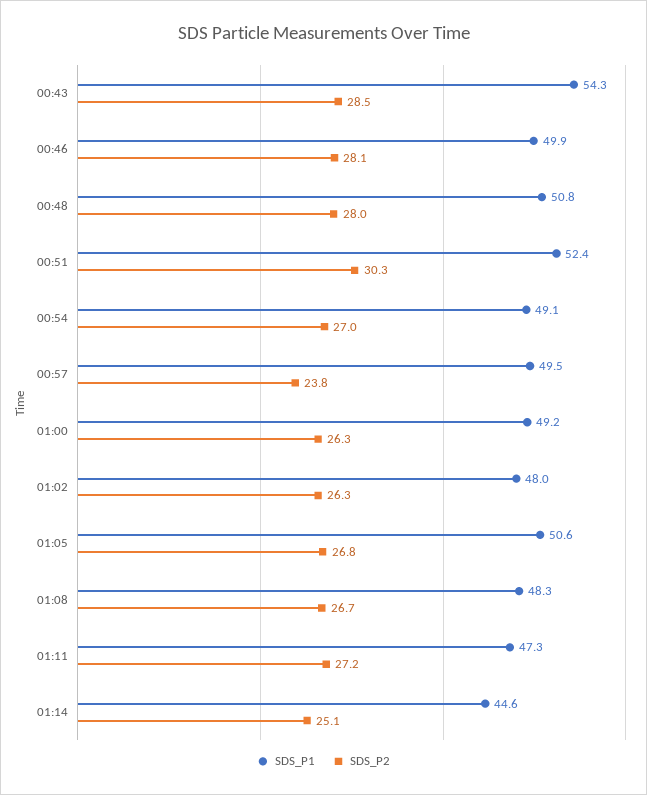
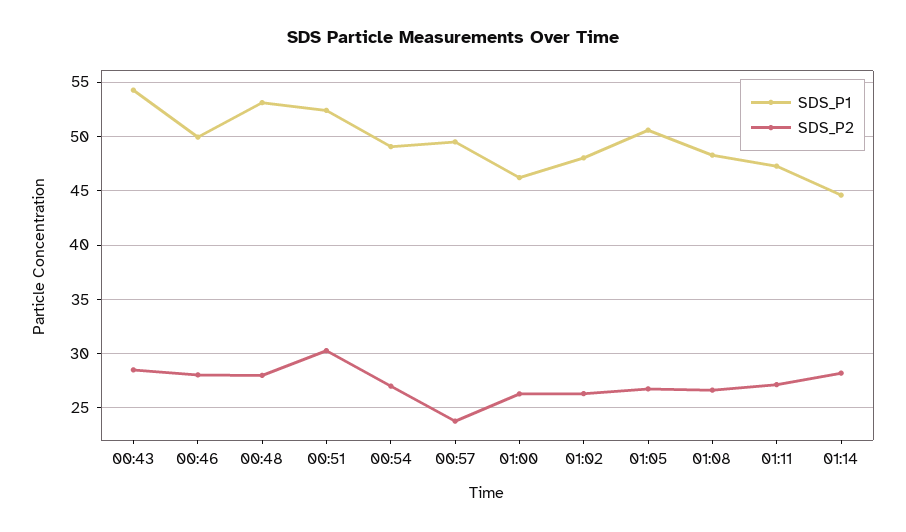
  {
    "SDS_P1": {
      "00:43": 54.3,
      "00:46": 49.9,
-     "00:48": 50.8,
+     "00:48": 53,
      "00:51": 52.4,
      "00:54": 49.1,
      "00:57": 49.5,
-     "01:00": 49.2,
+     "01:00": 46,
      "01:02": 48,
      "01:05": 50.6,
      "01:08": 48.3,
      "01:11": 47.3,
      "01:14": 44.6
    },
    "SDS_P2": {
      "00:43": 28.5,
      "00:46": 28.1,
      "00:48": 28,
      "00:51": 30.3,
      "00:54": 27,
      "00:57": 23.8,
      "01:00": 26.3,
      "01:02": 26.3,
      "01:05": 26.8,
      "01:08": 26.7,
      "01:11": 27.2,
-     "01:14": 25.1
+     "01:14": 28
    }
  }

